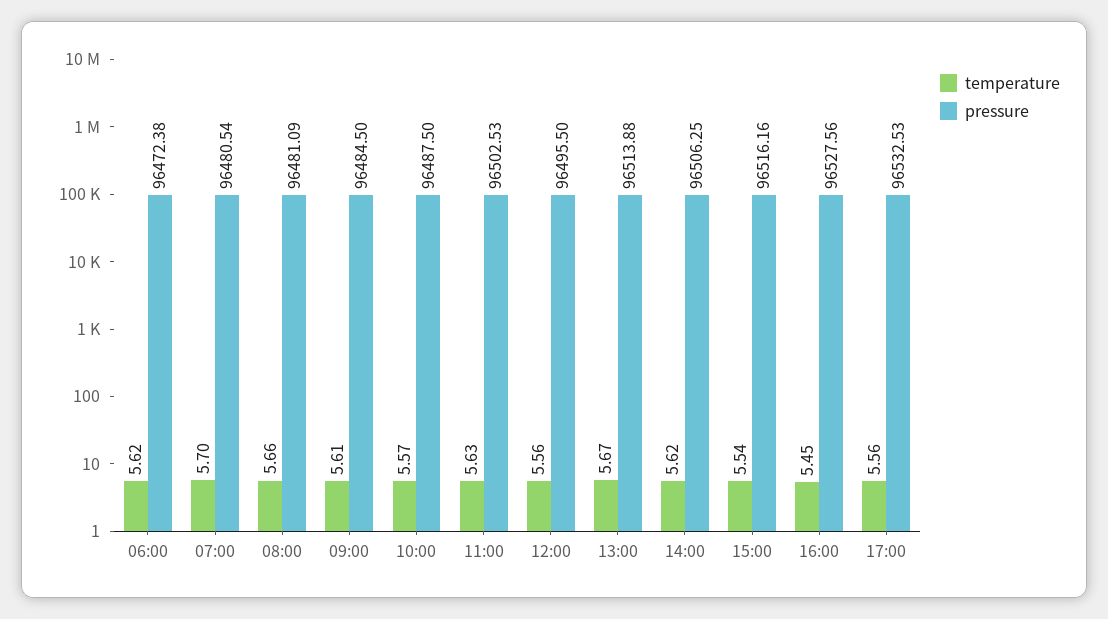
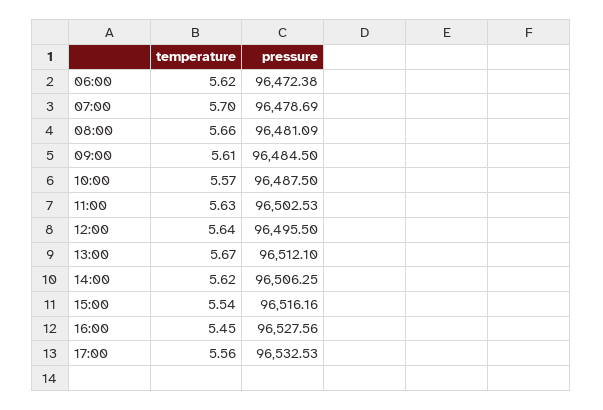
  {
    "temperature": {
      "06:00": 5.62,
      "07:00": 5.7,
      "08:00": 5.66,
      "09:00": 5.61,
      "10:00": 5.57,
      "11:00": 5.63,
-     "12:00": 5.56,
+     "12:00": 5.64,
      "13:00": 5.67,
      "14:00": 5.62,
      "15:00": 5.54,
      "16:00": 5.45,
      "17:00": 5.56
    },
    "pressure": {
      "06:00": 96472.38,
-     "07:00": 96480.54,
+     "07:00": 96478.69,
      "08:00": 96481.09,
      "09:00": 96484.5,
      "10:00": 96487.5,
      "11:00": 96502.53,
      "12:00": 96495.5,
-     "13:00": 96513.88,
+     "13:00": 96512.1,
      "14:00": 96506.25,
      "15:00": 96516.16,
      "16:00": 96527.56,
      "17:00": 96532.53
    }
  }

